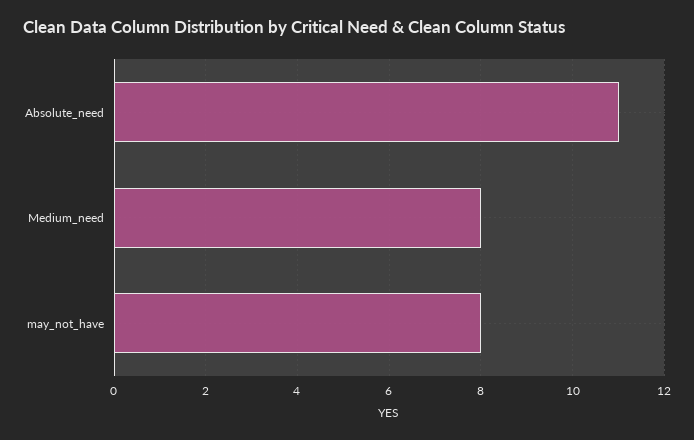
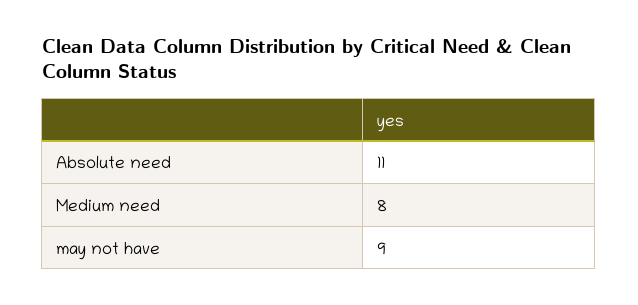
  {
    "Absolute_need": 11,
    "Medium_need": 8,
-   "may_not_have": 8
+   "may_not_have": 9
  }

